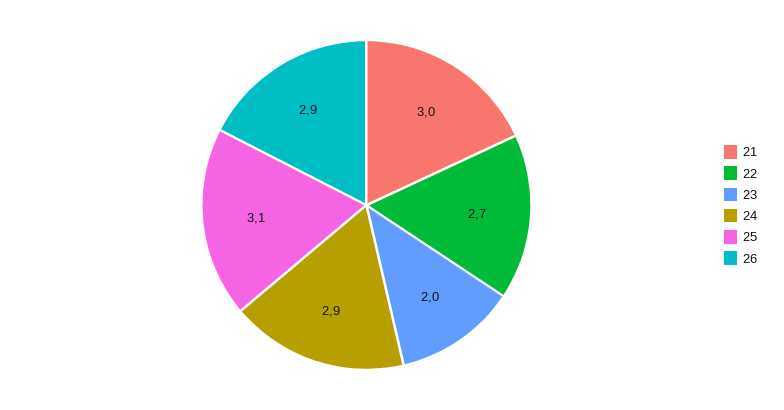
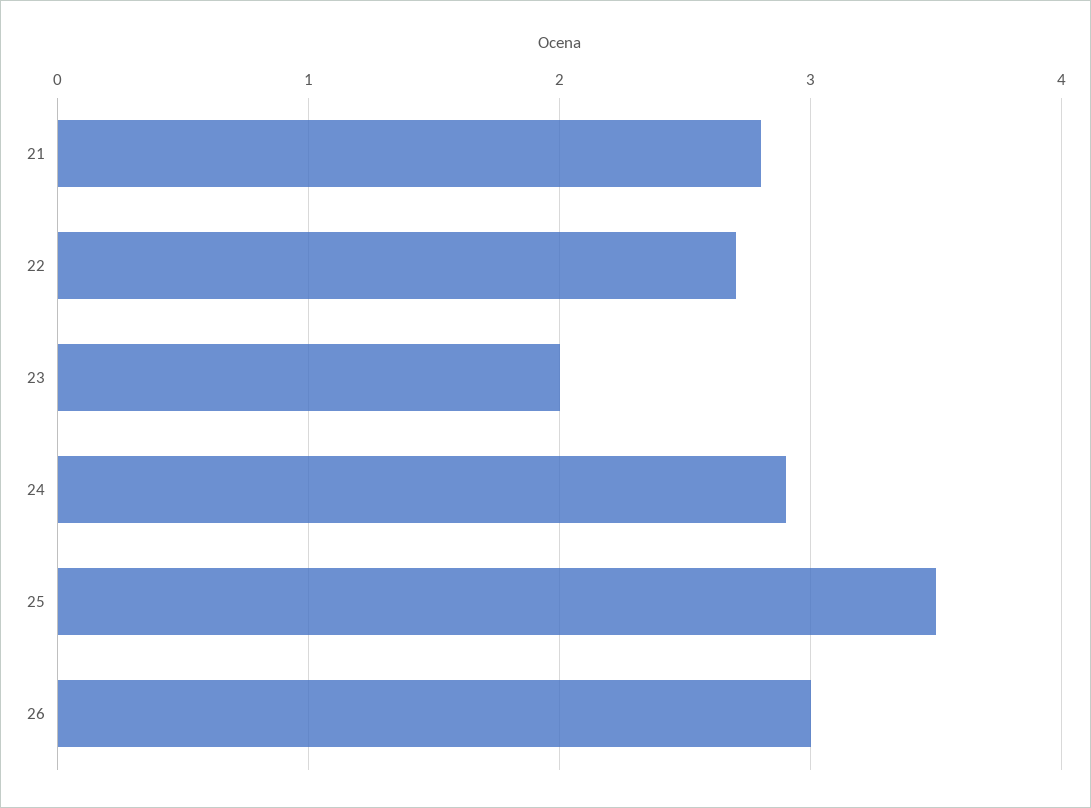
  {
-   "21": 3,
+   "21": 2.8,
    "22": 2.7,
    "23": 2,
    "24": 2.9,
-   "25": 3.1,
+   "25": 3.5,
-   "26": 2.9
+   "26": 3
  }

